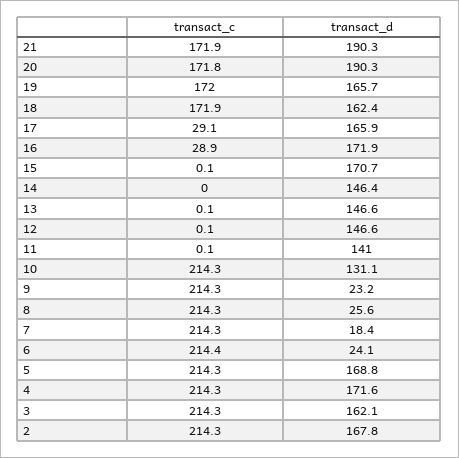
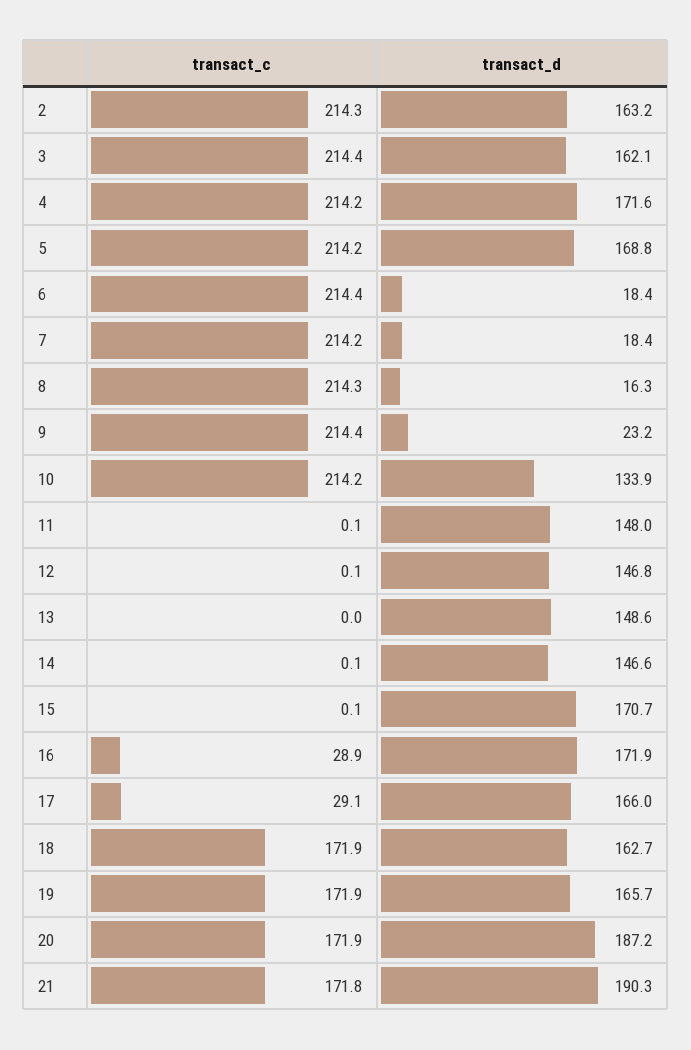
  {
    "transact_c": {
-     "21": 171.9,
+     "21": 171.8,
-     "20": 171.8,
+     "20": 171.9,
-     "19": 172,
+     "19": 171.9,
      "18": 171.9,
      "17": 29.1,
      "16": 28.9,
      "15": 0.1,
-     "14": 0,
+     "14": 0.1,
-     "13": 0.1,
+     "13": 0,
      "12": 0.1,
      "11": 0.1,
-     "10": 214.3,
+     "10": 214.2,
-     "9": 214.3,
+     "9": 214.4,
      "8": 214.3,
-     "7": 214.3,
+     "7": 214.2,
      "6": 214.4,
-     "5": 214.3,
+     "5": 214.2,
-     "4": 214.3,
+     "4": 214.2,
-     "3": 214.3,
+     "3": 214.4,
      "2": 214.3
    },
    "transact_d": {
      "21": 190.3,
-     "20": 190.3,
+     "20": 187.2,
      "19": 165.7,
-     "18": 162.4,
+     "18": 162.7,
-     "17": 165.9,
+     "17": 166,
      "16": 171.9,
      "15": 170.7,
-     "14": 146.4,
+     "14": 146.6,
-     "13": 146.6,
+     "13": 148.6,
-     "12": 146.6,
+     "12": 146.8,
-     "11": 141,
+     "11": 148,
-     "10": 131.1,
+     "10": 133.9,
      "9": 23.2,
-     "8": 25.6,
+     "8": 16.3,
      "7": 18.4,
-     "6": 24.1,
+     "6": 18.4,
      "5": 168.8,
      "4": 171.6,
      "3": 162.1,
-     "2": 167.8
+     "2": 163.2
    }
  }

